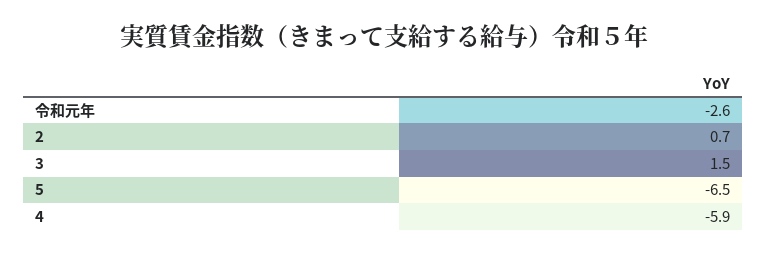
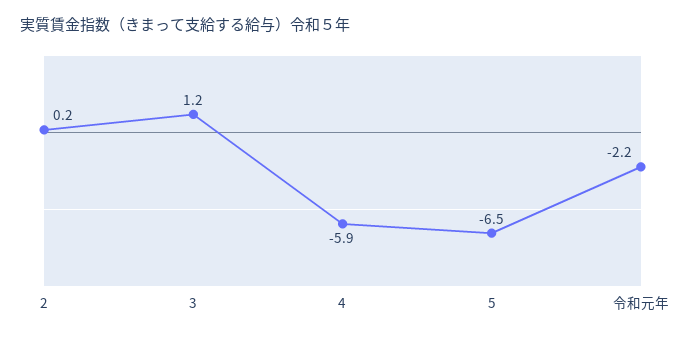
  {
-   "令和元年": -2.6,
+   "令和元年": -2.2,
-   "2": 0.7,
+   "2": 0.2,
-   "3": 1.5,
+   "3": 1.2,
    "5": -6.5,
    "4": -5.9
  }

